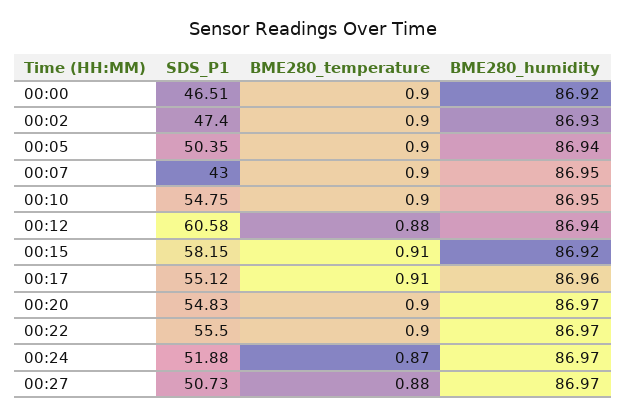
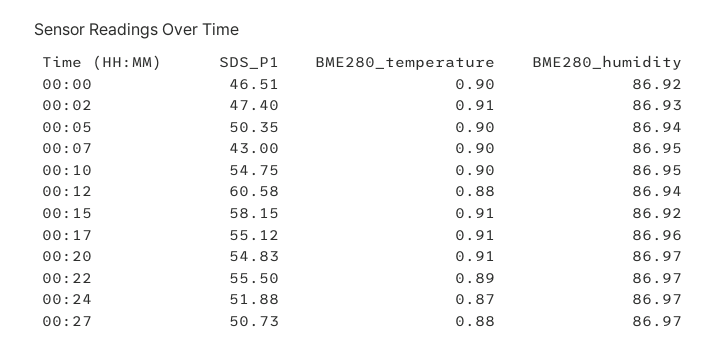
  {
    "SDS_P1": {
      "00:00": 46.51,
      "00:02": 47.4,
      "00:05": 50.35,
      "00:07": 43,
      "00:10": 54.75,
      "00:12": 60.58,
      "00:15": 58.15,
      "00:17": 55.12,
      "00:20": 54.83,
      "00:22": 55.5,
      "00:24": 51.88,
      "00:27": 50.73
    },
    "BME280_temperature": {
      "00:00": 0.9,
-     "00:02": 0.9,
+     "00:02": 0.91,
      "00:05": 0.9,
      "00:07": 0.9,
      "00:10": 0.9,
      "00:12": 0.88,
      "00:15": 0.91,
      "00:17": 0.91,
-     "00:20": 0.9,
+     "00:20": 0.91,
-     "00:22": 0.9,
+     "00:22": 0.89,
      "00:24": 0.87,
      "00:27": 0.88
    },
    "BME280_humidity": {
      "00:00": 86.92,
      "00:02": 86.93,
      "00:05": 86.94,
      "00:07": 86.95,
      "00:10": 86.95,
      "00:12": 86.94,
      "00:15": 86.92,
      "00:17": 86.96,
      "00:20": 86.97,
      "00:22": 86.97,
      "00:24": 86.97,
      "00:27": 86.97
    }
  }

